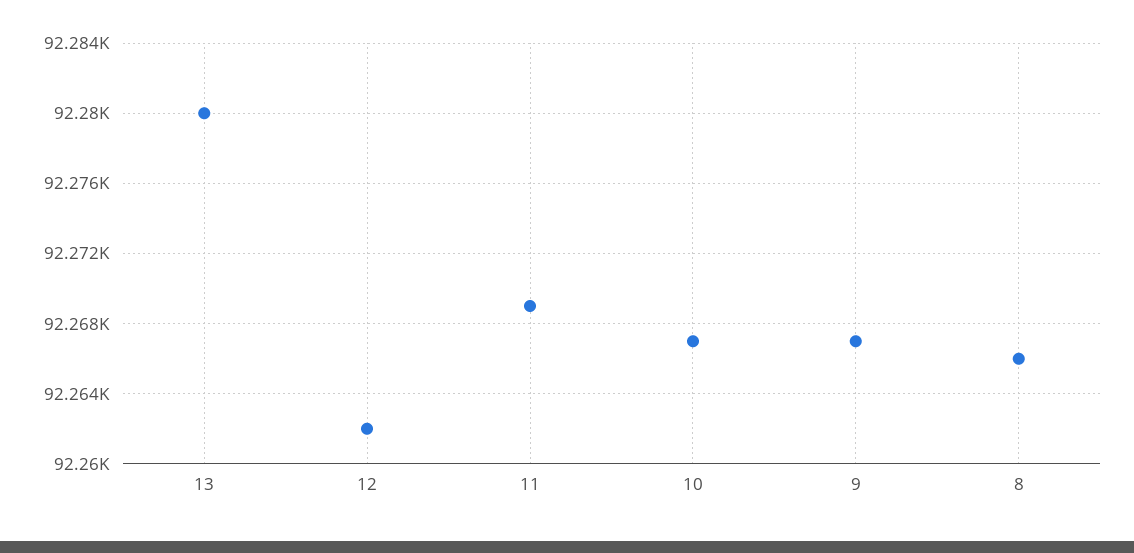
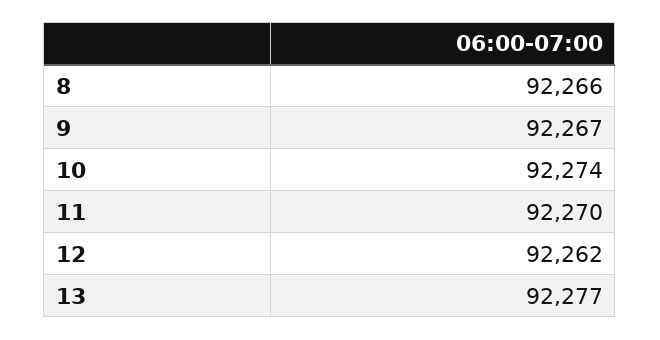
  {
-   "13": 92280,
+   "13": 92277,
    "12": 92262,
-   "11": 92269,
+   "11": 92270,
-   "10": 92267,
+   "10": 92274,
    "9": 92267,
    "8": 92266
  }

